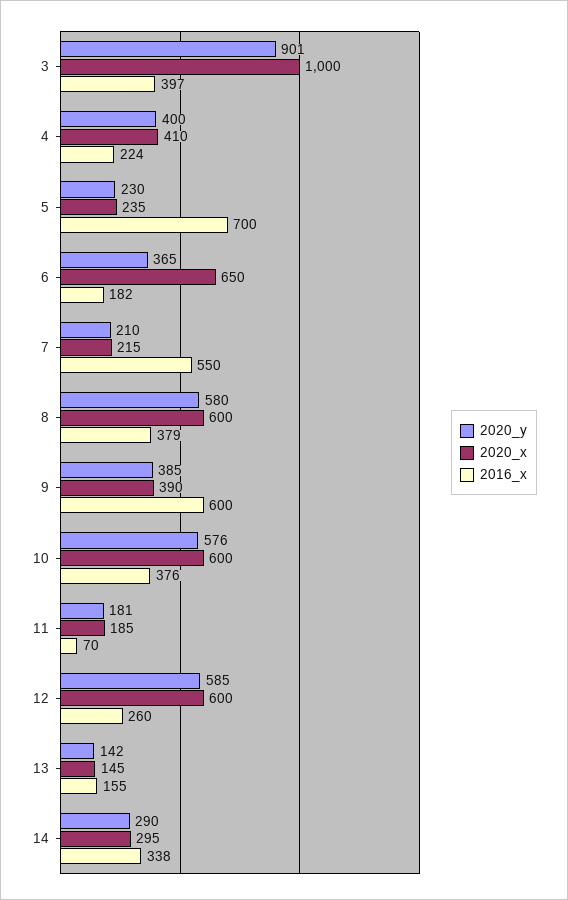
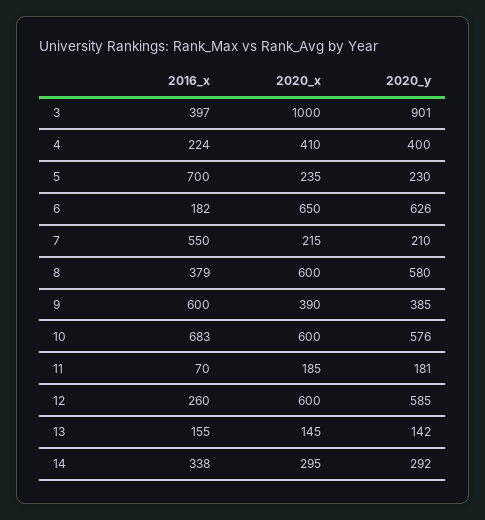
  {
    "2020_y": {
      "3": 901,
      "4": 400,
      "5": 230,
-     "6": 365,
+     "6": 626,
      "7": 210,
      "8": 580,
      "9": 385,
      "10": 576,
      "11": 181,
      "12": 585,
      "13": 142,
-     "14": 290
+     "14": 292
    },
    "2020_x": {
      "3": 1000,
      "4": 410,
      "5": 235,
      "6": 650,
      "7": 215,
      "8": 600,
      "9": 390,
      "10": 600,
      "11": 185,
      "12": 600,
      "13": 145,
      "14": 295
    },
    "2016_x": {
      "3": 397,
      "4": 224,
      "5": 700,
      "6": 182,
      "7": 550,
      "8": 379,
      "9": 600,
-     "10": 376,
+     "10": 683,
      "11": 70,
      "12": 260,
      "13": 155,
      "14": 338
    }
  }

